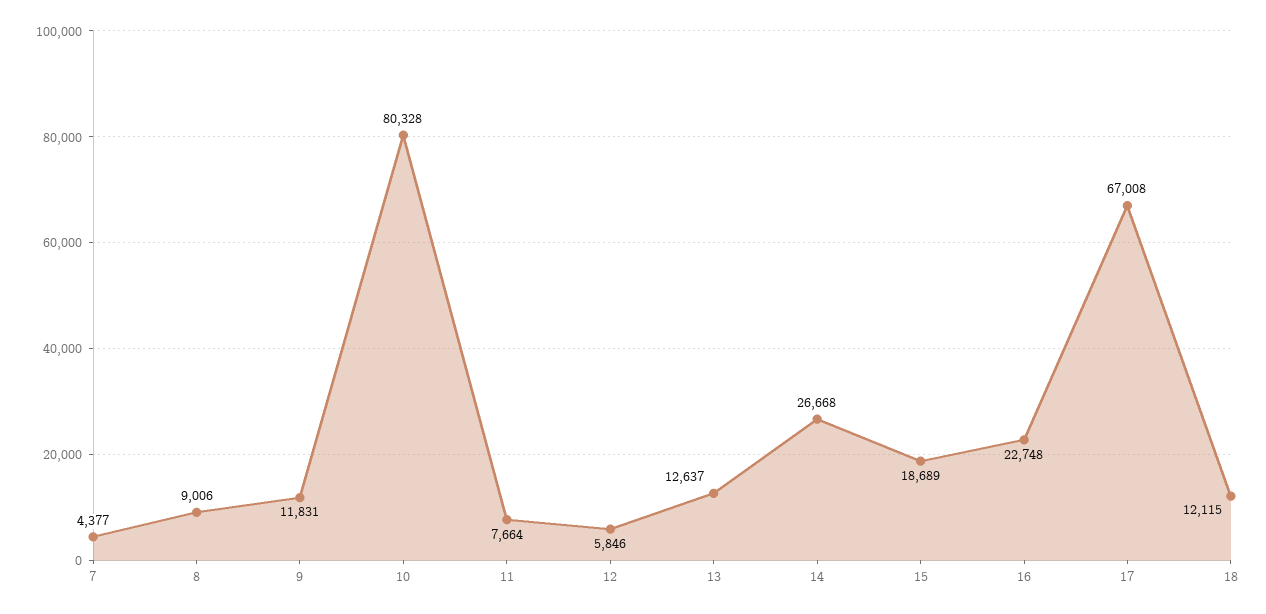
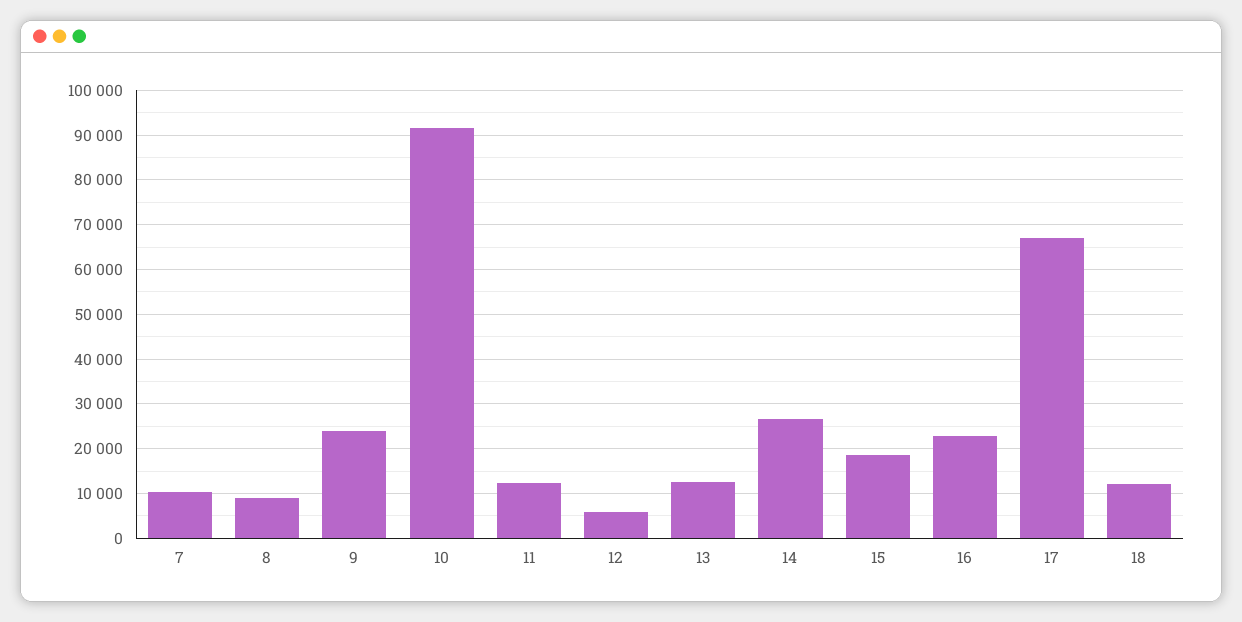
  {
-   "7": 4377,
+   "7": 10000,
    "8": 9006,
-   "9": 11831,
+   "9": 24000,
-   "10": 80328,
+   "10": 92000,
-   "11": 7664,
+   "11": 12000,
    "12": 5846,
    "13": 12637,
    "14": 26668,
    "15": 18689,
    "16": 22748,
    "17": 67008,
    "18": 12115
  }

